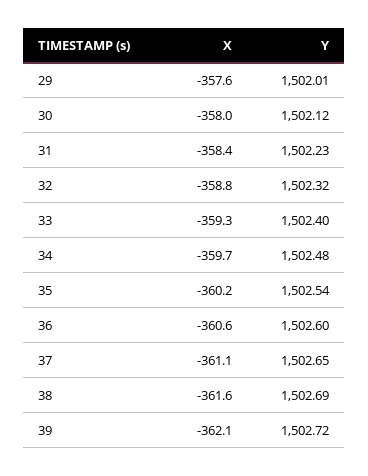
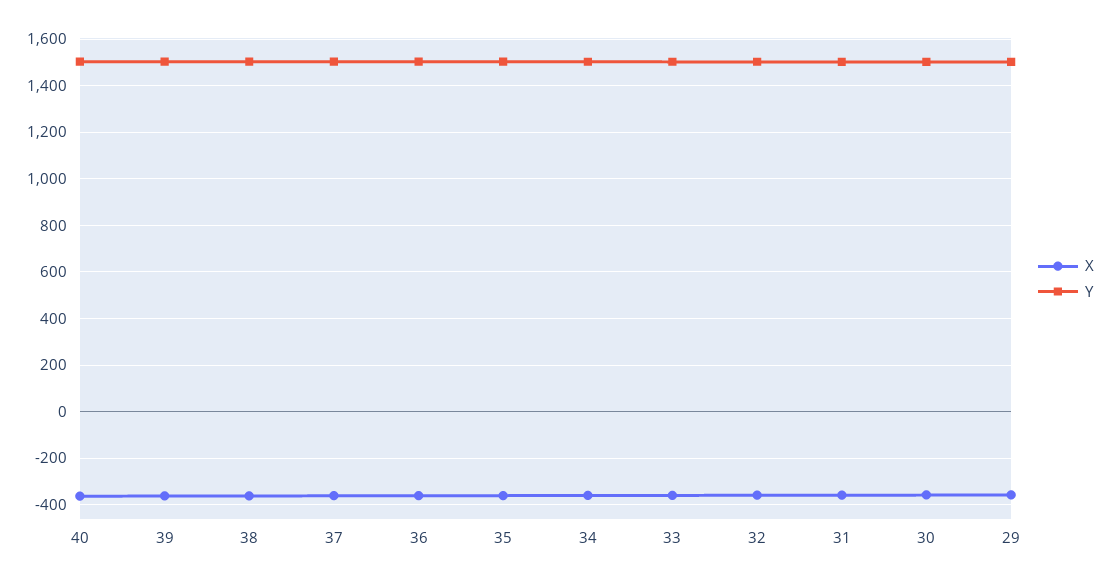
  {
    "X": {
      "29": -357.6,
      "30": -358,
      "31": -358.4,
      "32": -358.8,
      "33": -359.3,
      "34": -359.7,
      "35": -360.2,
      "36": -360.6,
      "37": -361.1,
      "38": -361.6,
-     "39": -362.1
+     "39": -362.1,
+     "40": -350
    },
    "Y": {
      "29": 1502.01,
      "30": 1502.12,
      "31": 1502.23,
      "32": 1502.32,
      "33": 1502.4,
      "34": 1502.48,
      "35": 1502.54,
      "36": 1502.6,
      "37": 1502.65,
      "38": 1502.69,
-     "39": 1502.72
+     "39": 1502.72,
+     "40": 1500
    }
  }

